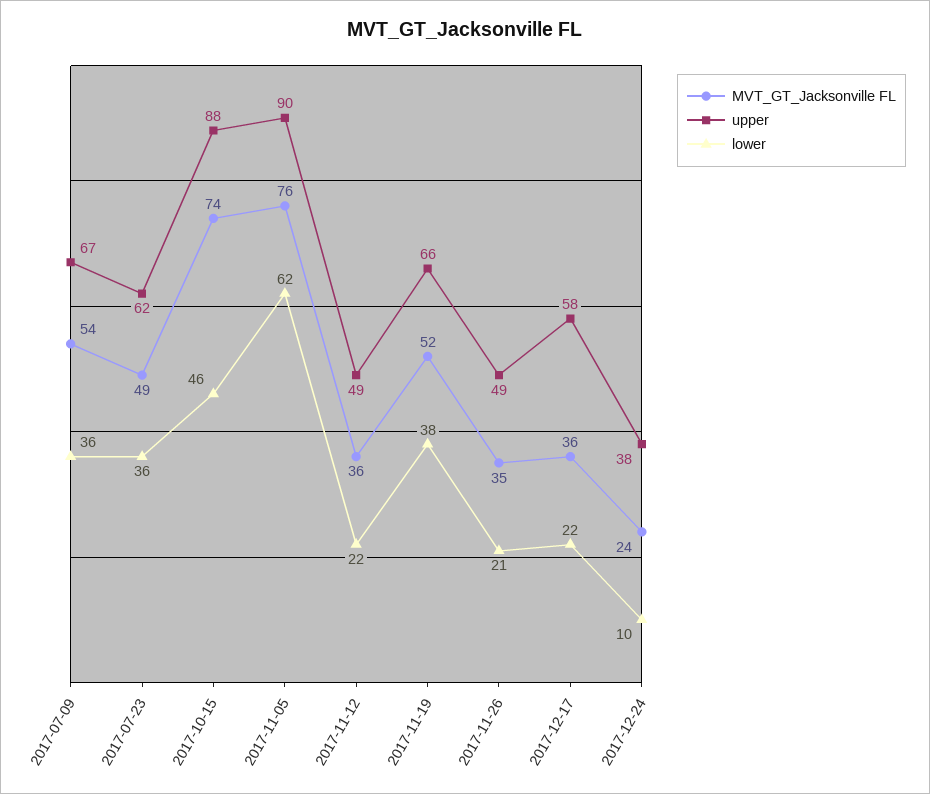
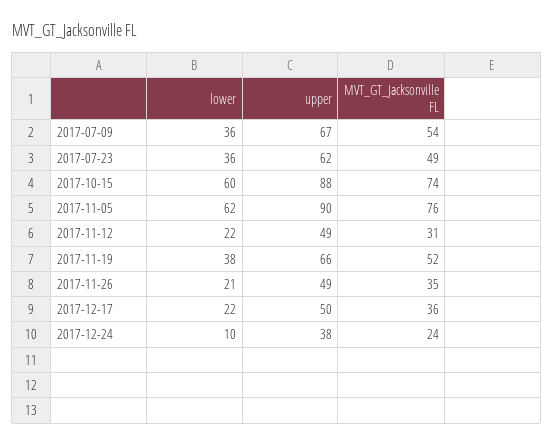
  {
    "MVT_GT_Jacksonville FL": {
      "2017-07-09": 54,
      "2017-07-23": 49,
      "2017-10-15": 74,
      "2017-11-05": 76,
-     "2017-11-12": 36,
+     "2017-11-12": 31,
      "2017-11-19": 52,
      "2017-11-26": 35,
      "2017-12-17": 36,
      "2017-12-24": 24
    },
    "upper": {
      "2017-07-09": 67,
      "2017-07-23": 62,
      "2017-10-15": 88,
      "2017-11-05": 90,
      "2017-11-12": 49,
      "2017-11-19": 66,
      "2017-11-26": 49,
-     "2017-12-17": 58,
+     "2017-12-17": 50,
      "2017-12-24": 38
    },
    "lower": {
      "2017-07-09": 36,
      "2017-07-23": 36,
-     "2017-10-15": 46,
+     "2017-10-15": 60,
      "2017-11-05": 62,
      "2017-11-12": 22,
      "2017-11-19": 38,
      "2017-11-26": 21,
      "2017-12-17": 22,
      "2017-12-24": 10
    }
  }

